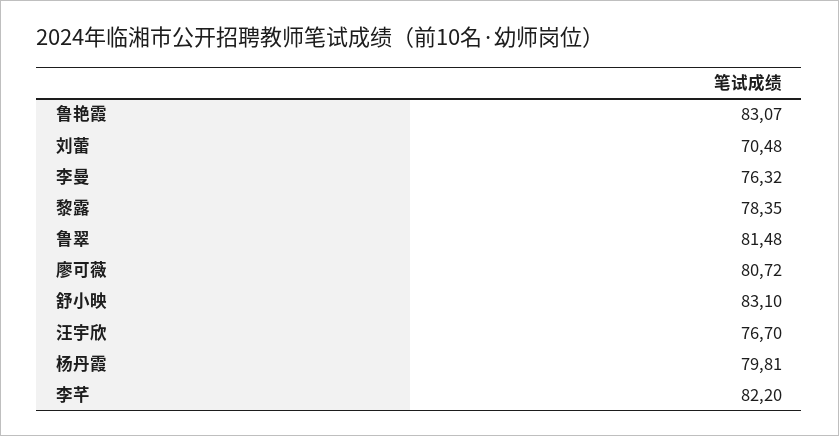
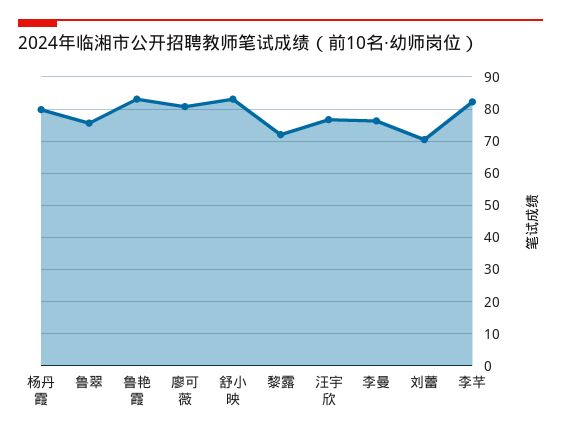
  {
    "鲁艳霞": 83.07,
    "刘蕾": 70.48,
    "李曼": 76.32,
-   "黎露": 78.35,
+   "黎露": 72,
-   "鲁翠": 81.48,
+   "鲁翠": 76,
    "廖可薇": 80.72,
    "舒小映": 83.1,
    "汪宇欣": 76.7,
    "杨丹霞": 79.81,
    "李芊": 82.2
  }

